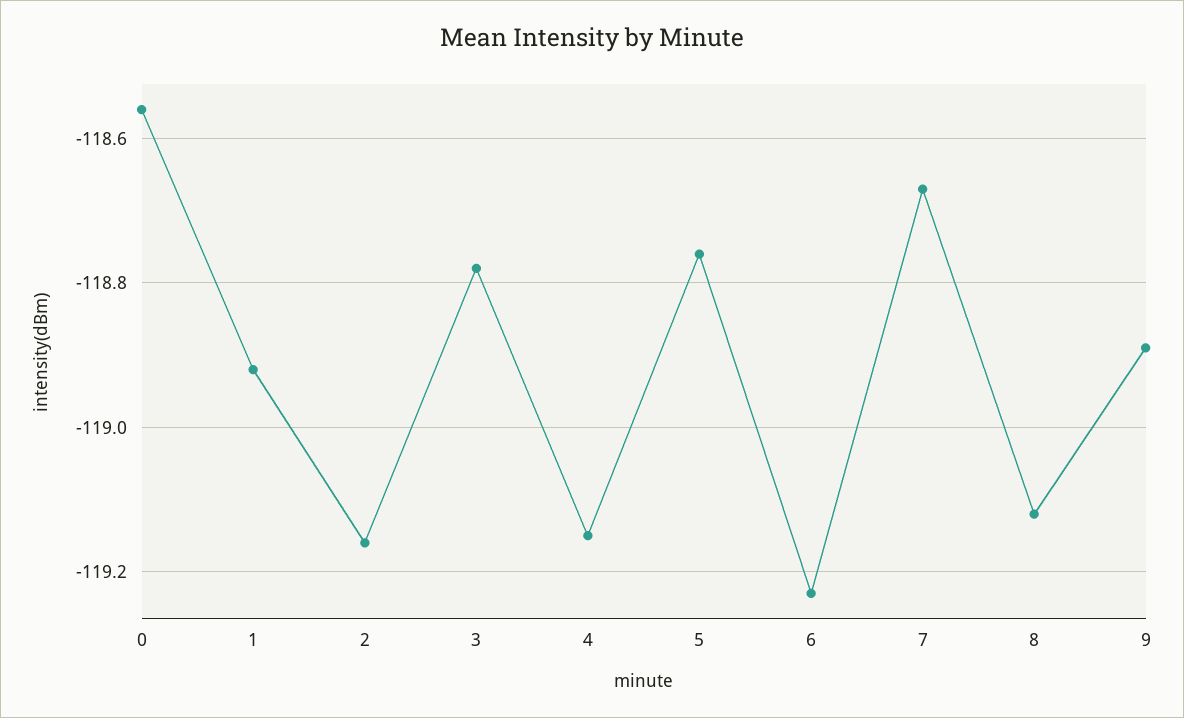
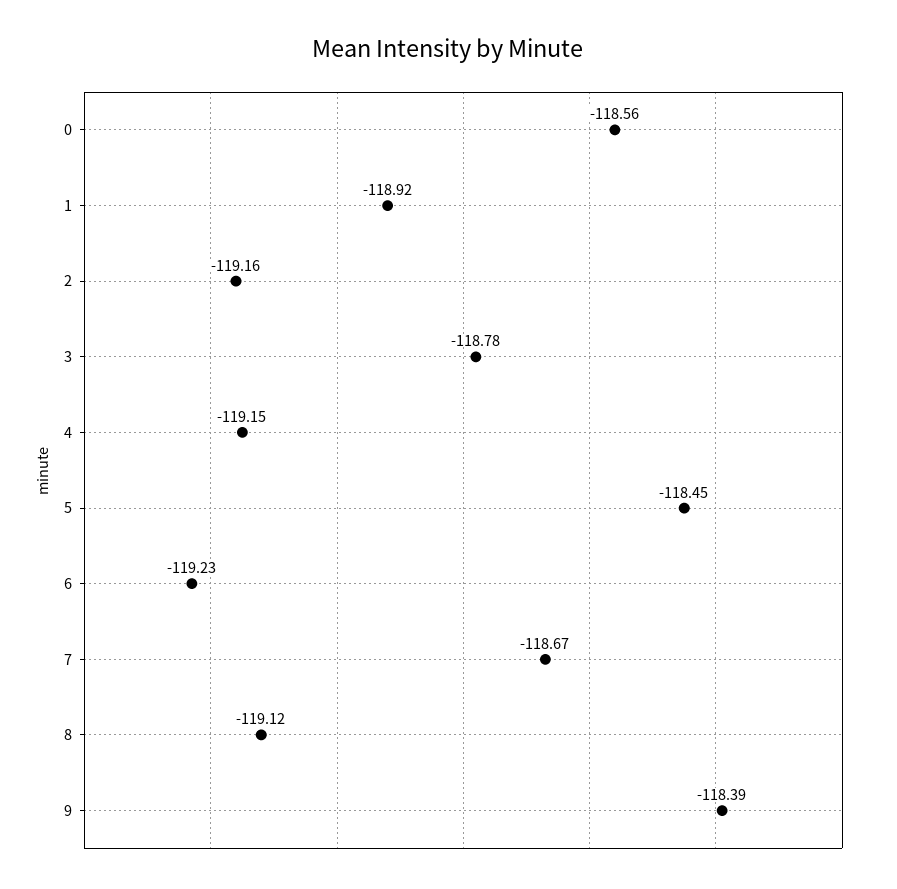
  {
    "0": -118.56,
    "1": -118.92,
    "2": -119.16,
    "3": -118.78,
    "4": -119.15,
-   "5": -118.75,
+   "5": -118.45,
    "6": -119.23,
    "7": -118.67,
    "8": -119.12,
-   "9": -118.9
+   "9": -118.39
  }

